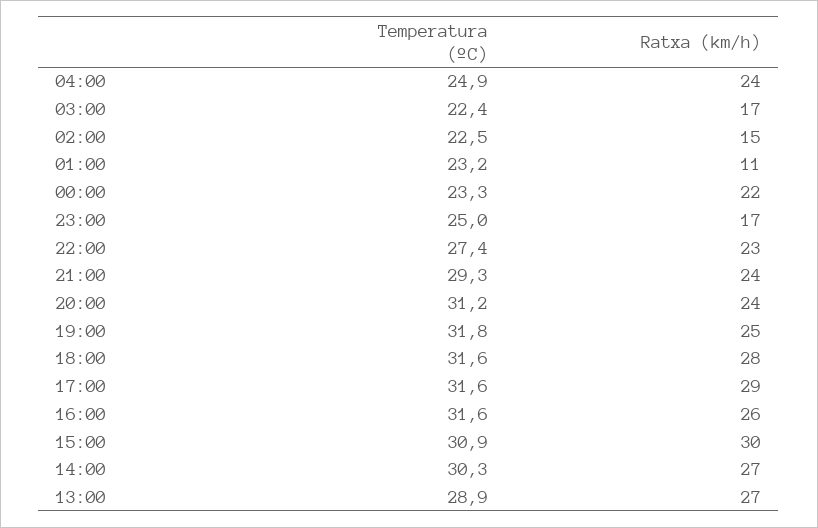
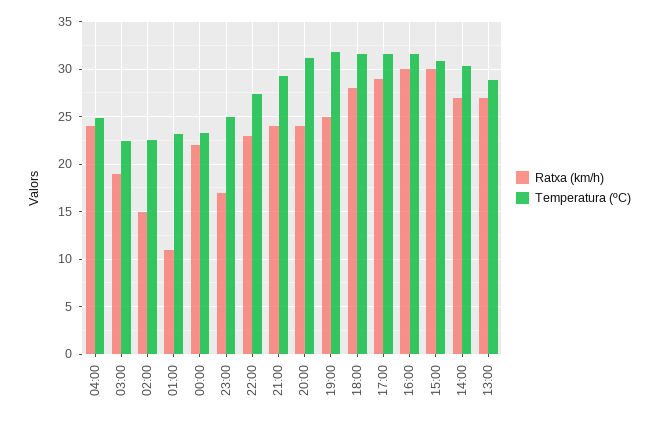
  {
    "Temperatura (ºC)": {
      "04:00": 24.9,
      "03:00": 22.4,
      "02:00": 22.5,
      "01:00": 23.2,
      "00:00": 23.3,
      "23:00": 25,
      "22:00": 27.4,
      "21:00": 29.3,
      "20:00": 31.2,
      "19:00": 31.8,
      "18:00": 31.6,
      "17:00": 31.6,
      "16:00": 31.6,
      "15:00": 30.9,
      "14:00": 30.3,
      "13:00": 28.9
    },
    "Ratxa (km/h)": {
      "04:00": 24,
-     "03:00": 17,
+     "03:00": 19,
      "02:00": 15,
      "01:00": 11,
      "00:00": 22,
      "23:00": 17,
      "22:00": 23,
      "21:00": 24,
      "20:00": 24,
      "19:00": 25,
      "18:00": 28,
      "17:00": 29,
-     "16:00": 26,
+     "16:00": 30,
      "15:00": 30,
      "14:00": 27,
      "13:00": 27
    }
  }

